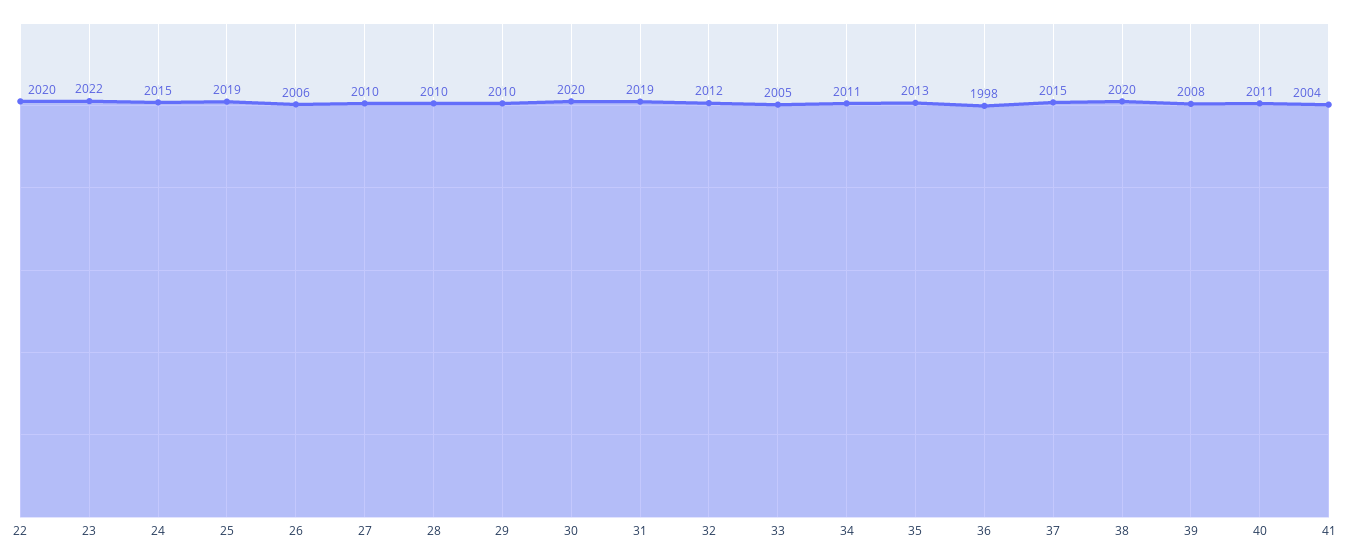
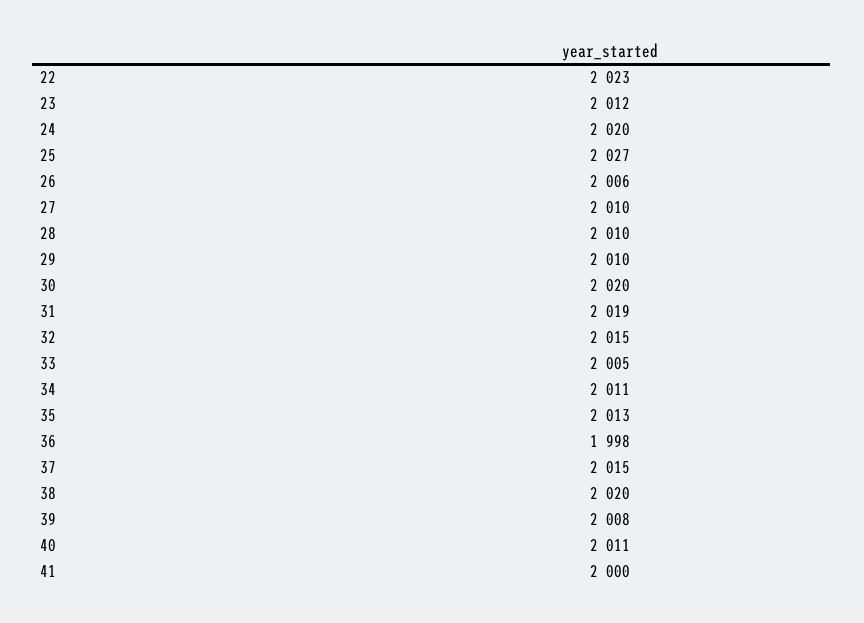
  {
-   "22": 2020,
+   "22": 2023,
-   "23": 2022,
+   "23": 2012,
-   "24": 2015,
+   "24": 2020,
-   "25": 2019,
+   "25": 2027,
    "26": 2006,
    "27": 2010,
    "28": 2010,
    "29": 2010,
    "30": 2020,
    "31": 2019,
-   "32": 2012,
+   "32": 2015,
    "33": 2005,
    "34": 2011,
    "35": 2013,
    "36": 1998,
    "37": 2015,
    "38": 2020,
    "39": 2008,
    "40": 2011,
-   "41": 2004
+   "41": 2000
  }

